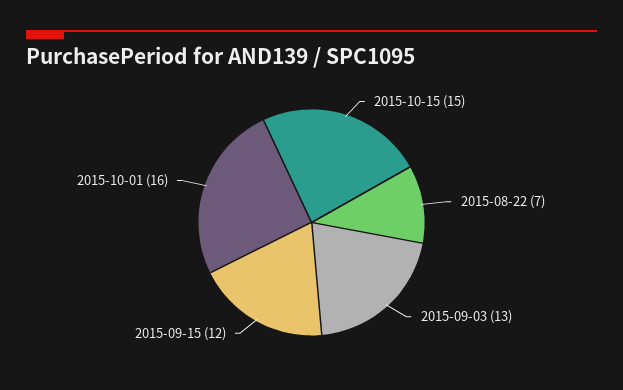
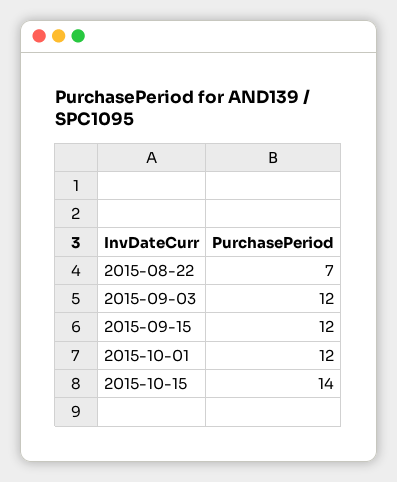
  {
-   "2015-10-15": 15,
+   "2015-10-15": 14,
    "2015-08-22": 7,
-   "2015-09-03": 13,
+   "2015-09-03": 12,
    "2015-09-15": 12,
-   "2015-10-01": 16
+   "2015-10-01": 12
  }

